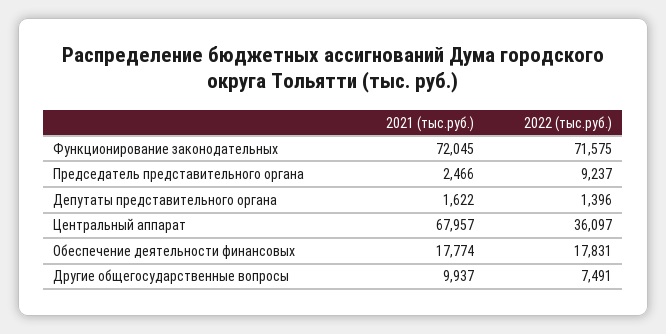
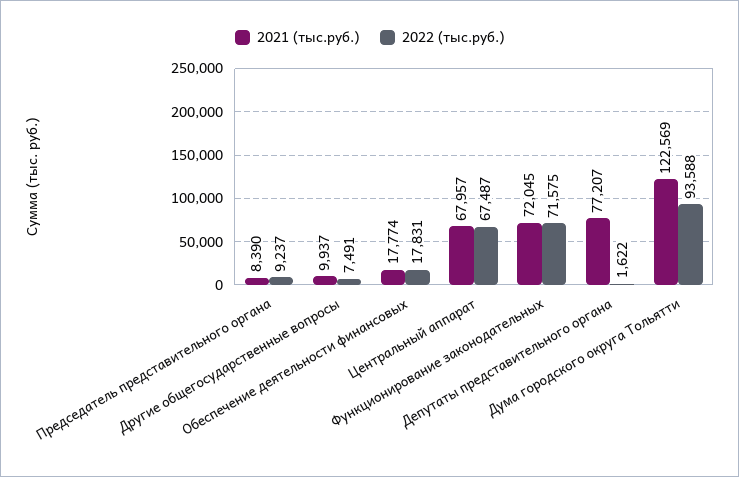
  {
    "2021 (тыс.руб.)": {
      "Функционирование законодательных": 72045,
-     "Председатель представительного органа": 2466,
+     "Председатель представительного органа": 8390,
-     "Депутаты представительного органа": 1622,
+     "Депутаты представительного органа": 77207,
      "Центральный аппарат": 67957,
      "Обеспечение деятельности финансовых": 17774,
-     "Другие общегосударственные вопросы": 9937
+     "Другие общегосударственные вопросы": 9937,
+     "Дума городского округа Тольятти": 122569
    },
    "2022 (тыс.руб.)": {
      "Функционирование законодательных": 71575,
      "Председатель представительного органа": 9237,
-     "Депутаты представительного органа": 1396,
+     "Депутаты представительного органа": 1622,
-     "Центральный аппарат": 36097,
+     "Центральный аппарат": 67487,
      "Обеспечение деятельности финансовых": 17831,
-     "Другие общегосударственные вопросы": 7491
+     "Другие общегосударственные вопросы": 7491,
+     "Дума городского округа Тольятти": 93588
    }
  }

